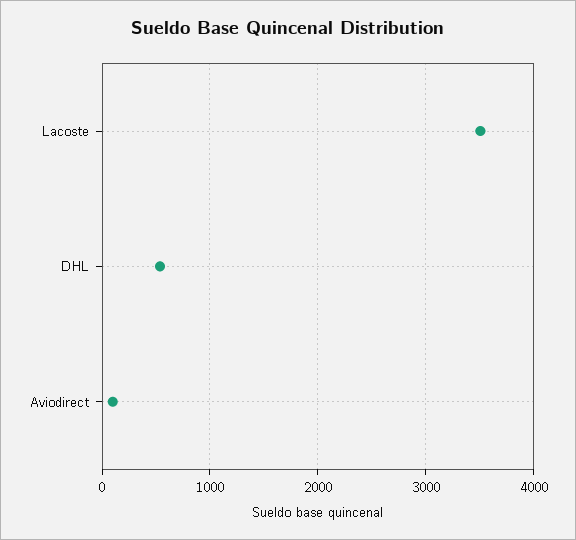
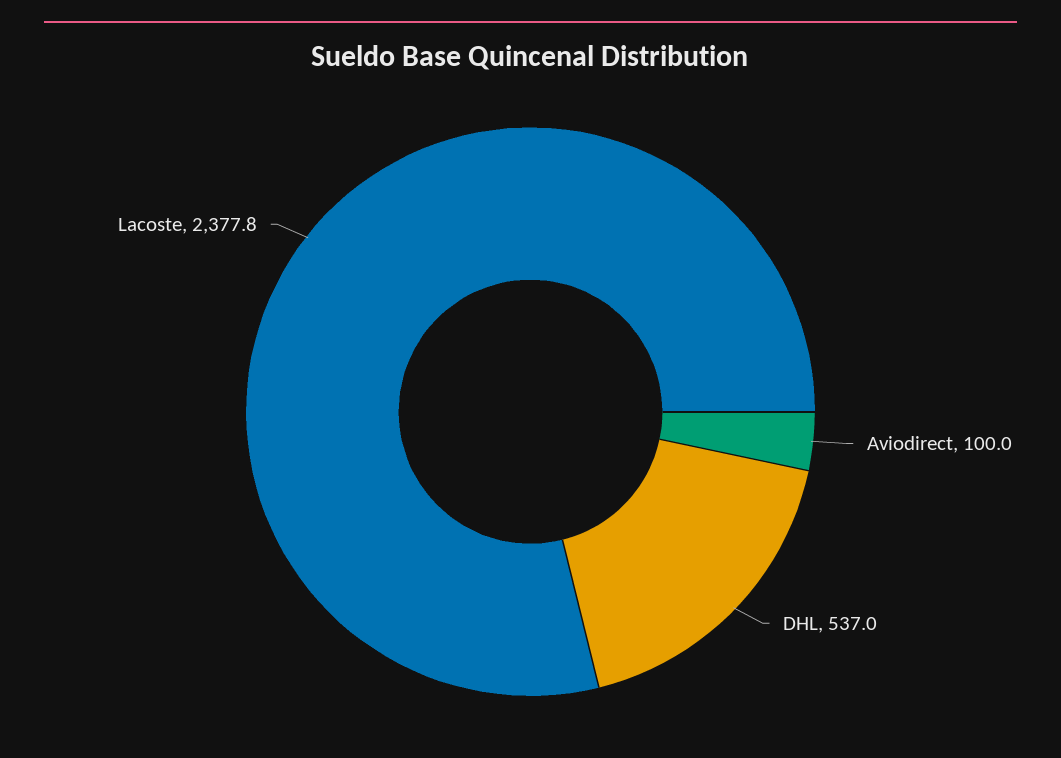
  {
-   "Lacoste": 3500,
+   "Lacoste": 2377.8,
    "DHL": 537,
    "Aviodirect": 100
  }

